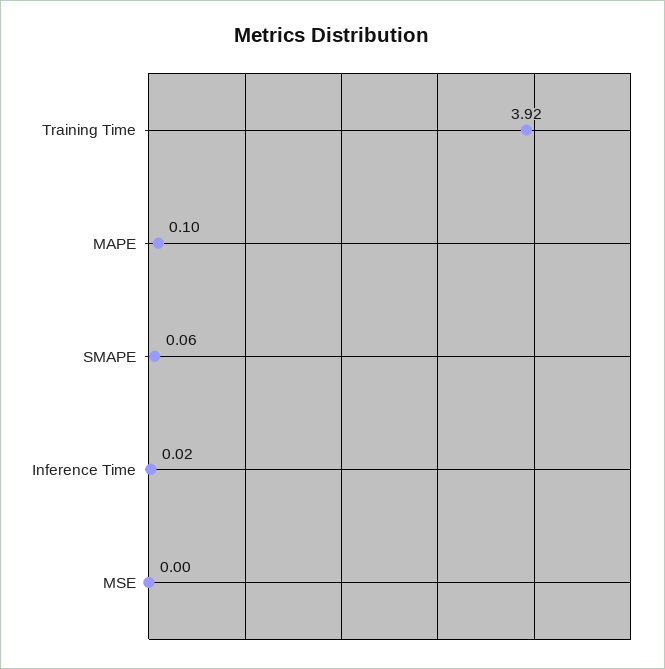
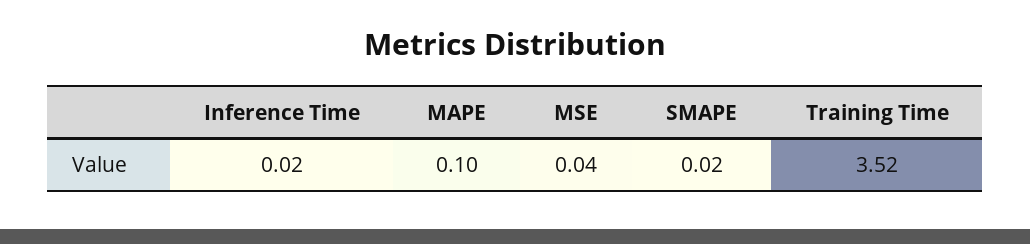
  {
-   "Training Time": 3.92,
+   "Training Time": 3.52,
    "MAPE": 0.1,
-   "SMAPE": 0.06,
+   "SMAPE": 0.02,
    "Inference Time": 0.02,
-   "MSE": 0
+   "MSE": 0.04
  }

